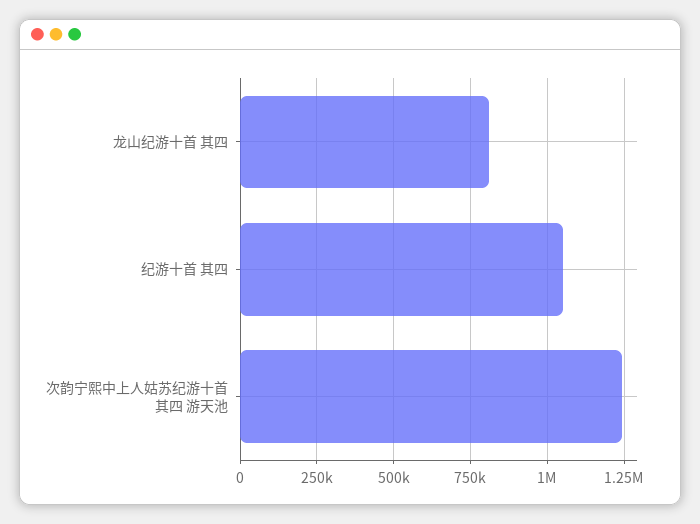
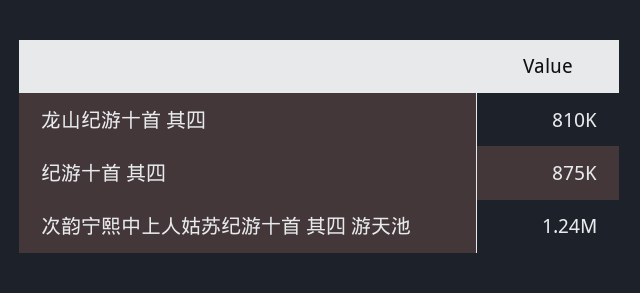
  {
    "龙山纪游十首 其四": 810000,
-   "纪游十首 其四": 1050000,
+   "纪游十首 其四": 875000,
    "次韵宁熙中上人姑苏纪游十首 其四 游天池": 1240000
  }

